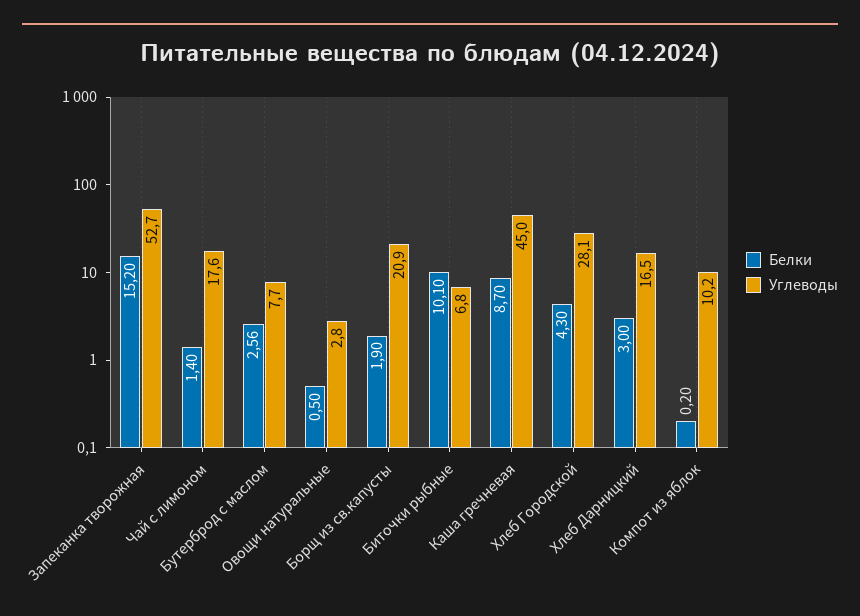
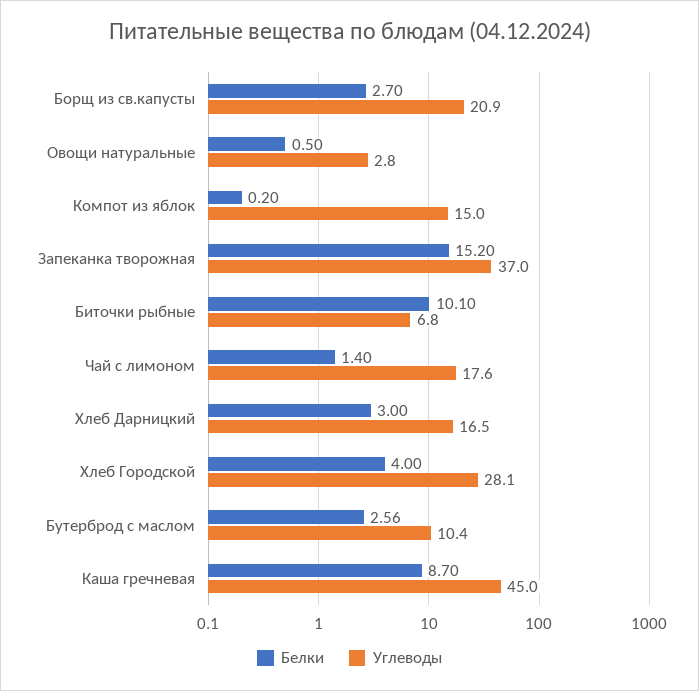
  {
    "Белки": {
      "Запеканка творожная": 15.2,
      "Чай с лимоном": 1.4,
      "Бутерброд с маслом": 2.56,
      "Овощи натуральные": 0.5,
-     "Борщ из св.капусты": 1.9,
+     "Борщ из св.капусты": 2.7,
      "Биточки рыбные": 10.1,
      "Каша гречневая": 8.7,
-     "Хлеб Городской": 4.3,
+     "Хлеб Городской": 4,
      "Хлеб Дарницкий": 3,
      "Компот из яблок": 0.2
    },
    "Углеводы": {
-     "Запеканка творожная": 52.7,
+     "Запеканка творожная": 37,
      "Чай с лимоном": 17.6,
-     "Бутерброд с маслом": 7.7,
+     "Бутерброд с маслом": 10.4,
      "Овощи натуральные": 2.8,
      "Борщ из св.капусты": 20.9,
      "Биточки рыбные": 6.8,
      "Каша гречневая": 45,
      "Хлеб Городской": 28.1,
      "Хлеб Дарницкий": 16.5,
-     "Компот из яблок": 10.2
+     "Компот из яблок": 15
    }
  }

